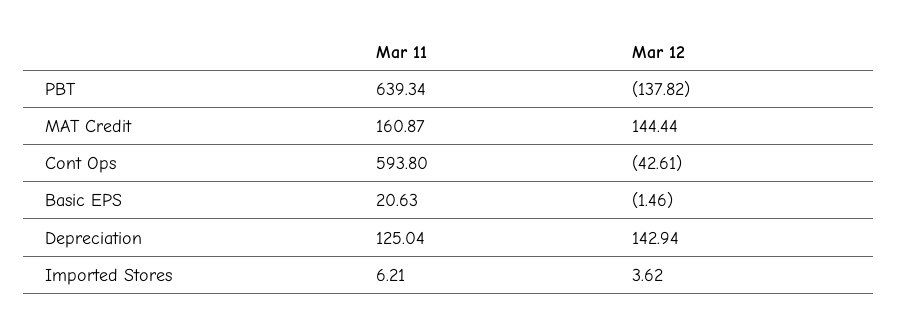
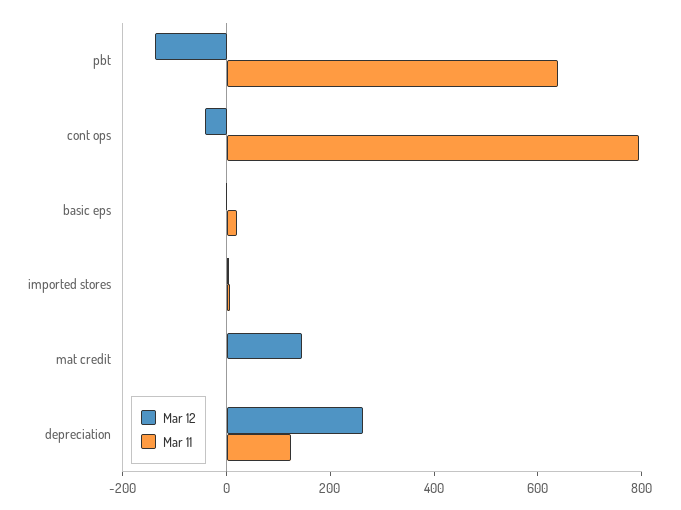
  {
    "Mar 11": {
      "PBT": 639.34,
-     "MAT Credit": 160.87,
+     "MAT Credit": 0,
-     "Cont Ops": 593.8,
+     "Cont Ops": 800,
      "Basic EPS": 20.63,
      "Depreciation": 125.04,
      "Imported Stores": 6.21
    },
    "Mar 12": {
      "PBT": -137.82,
      "MAT Credit": 144.44,
      "Cont Ops": -42.61,
      "Basic EPS": -1.46,
-     "Depreciation": 142.94,
+     "Depreciation": 250,
      "Imported Stores": 3.62
    }
  }

